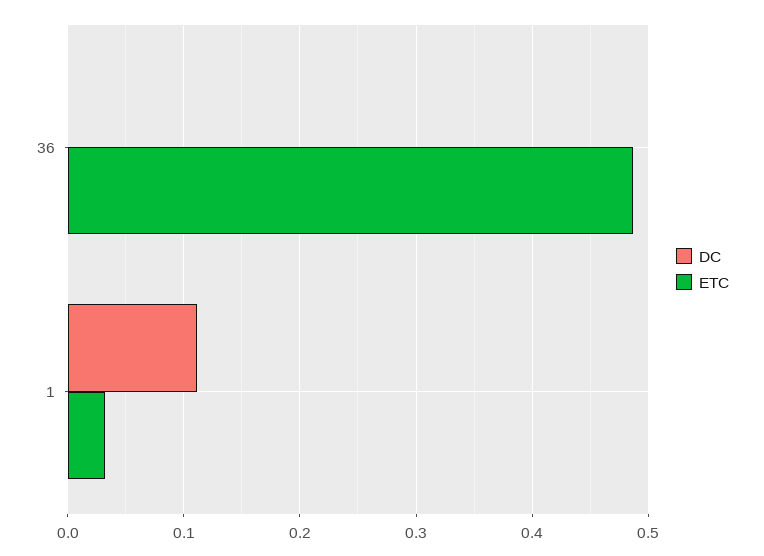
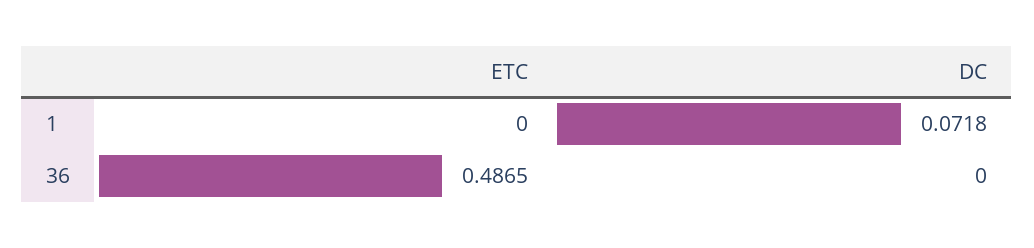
  {
    "DC": {
      "36": 0,
-     "1": 0.11
+     "1": 0.0718
    },
    "ETC": {
      "36": 0.4865,
-     "1": 0.03
+     "1": 0
    }
  }

